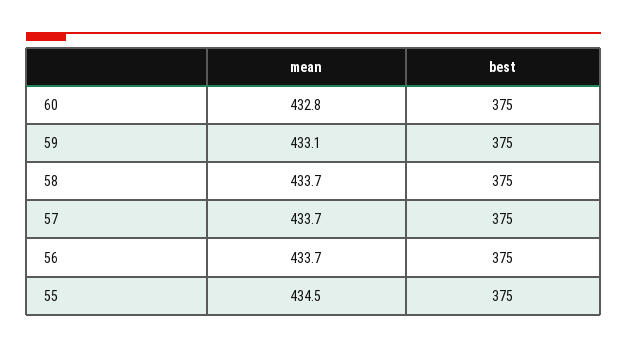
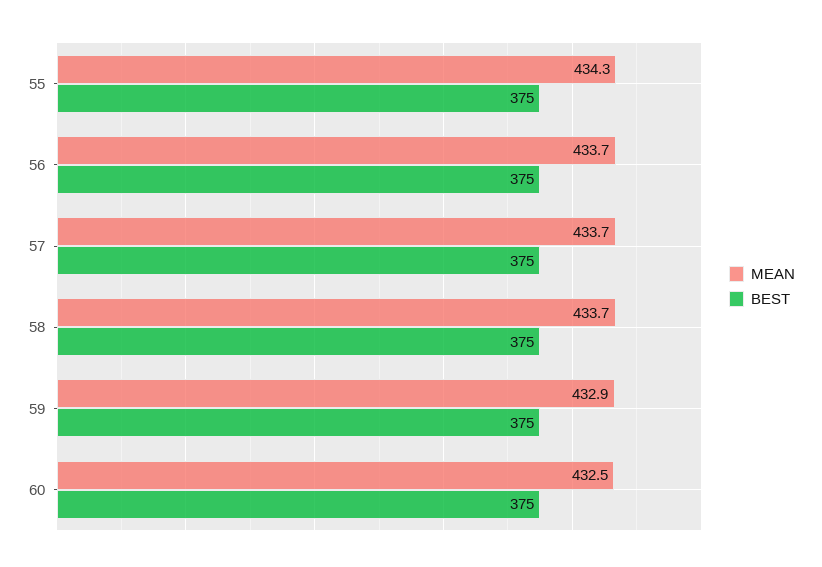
  {
    "mean": {
-     "60": 432.8,
+     "60": 432.5,
-     "59": 433.1,
+     "59": 432.9,
      "58": 433.7,
      "57": 433.7,
      "56": 433.7,
-     "55": 434.5
+     "55": 434.3
    },
    "best": {
      "60": 375,
      "59": 375,
      "58": 375,
      "57": 375,
      "56": 375,
      "55": 375
    }
  }

